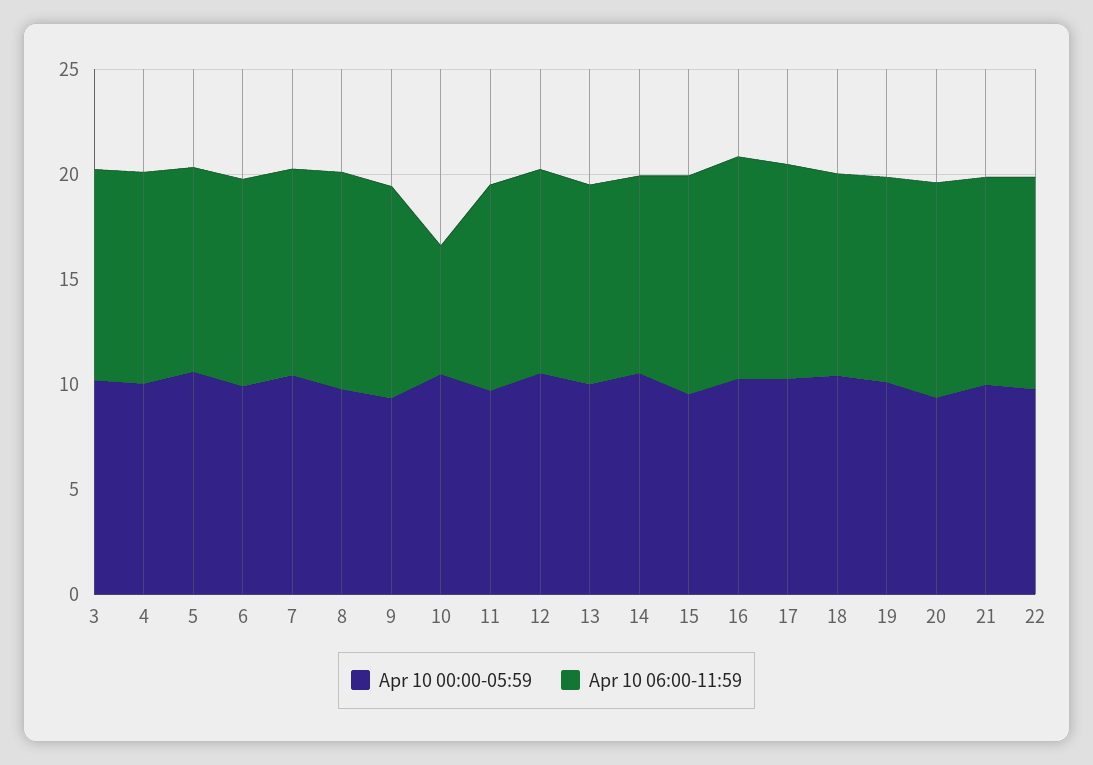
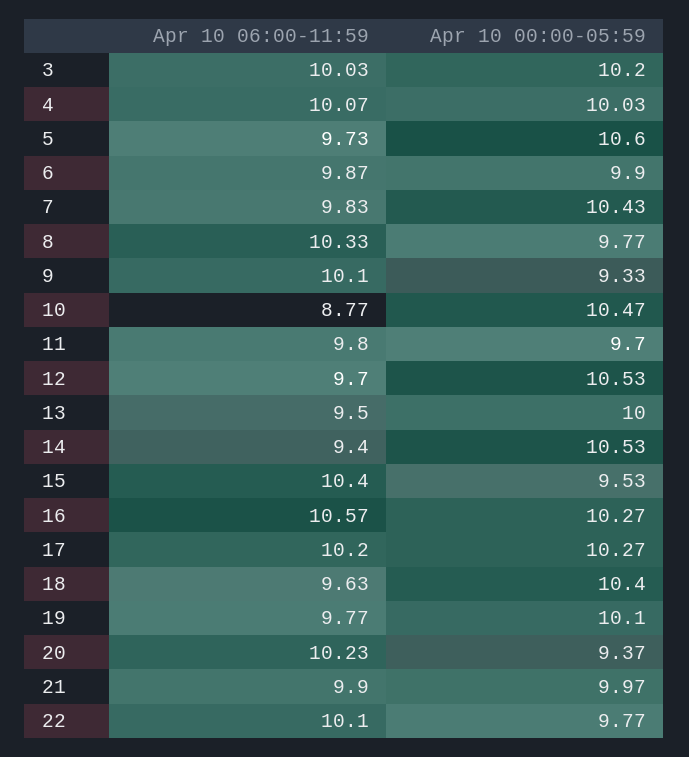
  {
    "Apr 10 00:00-05:59": {
      "3": 10.2,
      "4": 10.03,
      "5": 10.6,
      "6": 9.9,
      "7": 10.43,
      "8": 9.77,
      "9": 9.33,
      "10": 10.47,
      "11": 9.7,
      "12": 10.53,
      "13": 10,
      "14": 10.53,
      "15": 9.53,
      "16": 10.27,
      "17": 10.27,
      "18": 10.4,
      "19": 10.1,
      "20": 9.37,
      "21": 9.97,
      "22": 9.77
    },
    "Apr 10 06:00-11:59": {
      "3": 10.03,
      "4": 10.07,
      "5": 9.73,
      "6": 9.87,
      "7": 9.83,
      "8": 10.33,
      "9": 10.1,
-     "10": 6,
+     "10": 8.77,
      "11": 9.8,
      "12": 9.7,
      "13": 9.5,
      "14": 9.4,
      "15": 10.4,
      "16": 10.57,
      "17": 10.2,
      "18": 9.63,
      "19": 9.77,
      "20": 10.23,
      "21": 9.9,
      "22": 10.1
    }
  }

